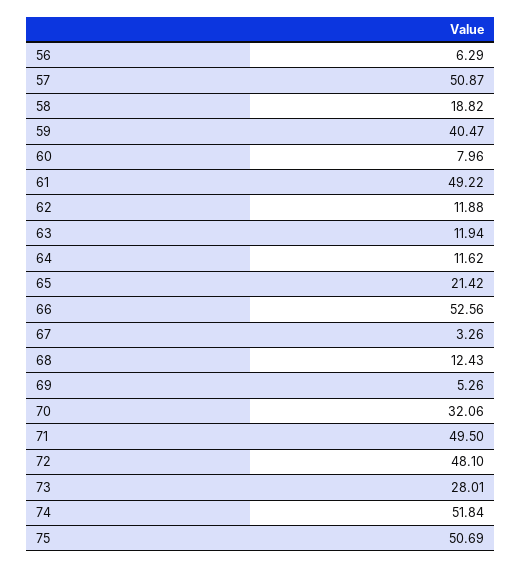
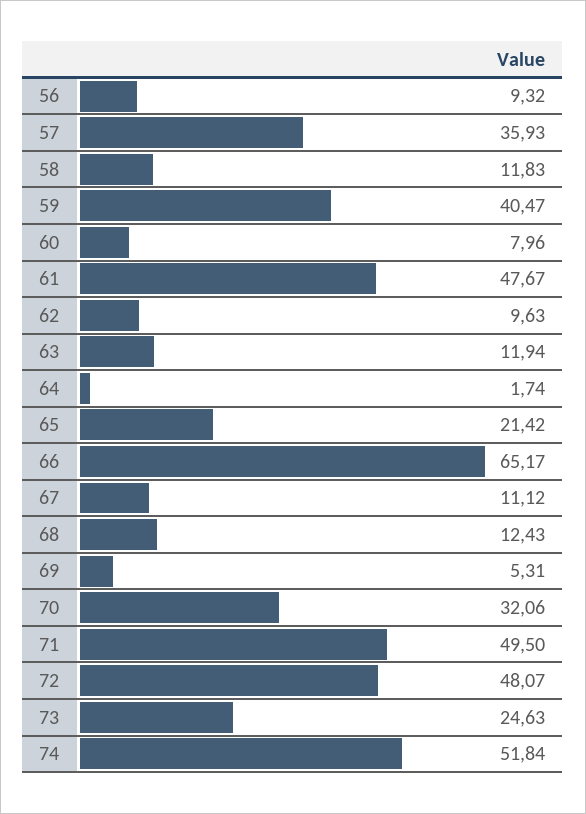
  {
-   "56": 6.29,
+   "56": 9.32,
-   "57": 50.87,
+   "57": 35.93,
-   "58": 18.82,
+   "58": 11.83,
    "59": 40.47,
    "60": 7.96,
-   "61": 49.22,
+   "61": 47.67,
-   "62": 11.88,
+   "62": 9.63,
    "63": 11.94,
-   "64": 11.62,
+   "64": 1.74,
    "65": 21.42,
-   "66": 52.56,
+   "66": 65.17,
-   "67": 3.26,
+   "67": 11.12,
    "68": 12.43,
-   "69": 5.26,
+   "69": 5.31,
    "70": 32.06,
    "71": 49.5,
-   "72": 48.1,
+   "72": 48.07,
-   "73": 28.01,
+   "73": 24.63,
-   "74": 51.84,
+   "74": 51.84
-   "75": 50.69
  }

